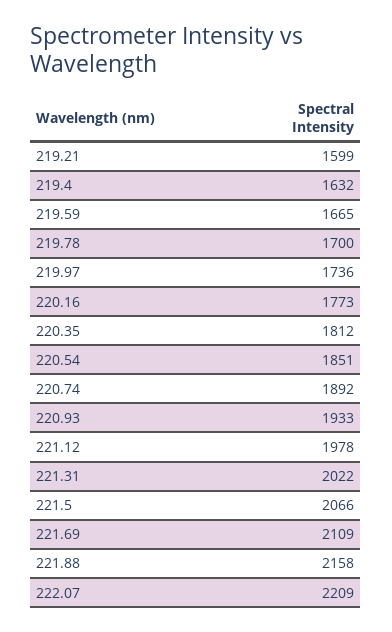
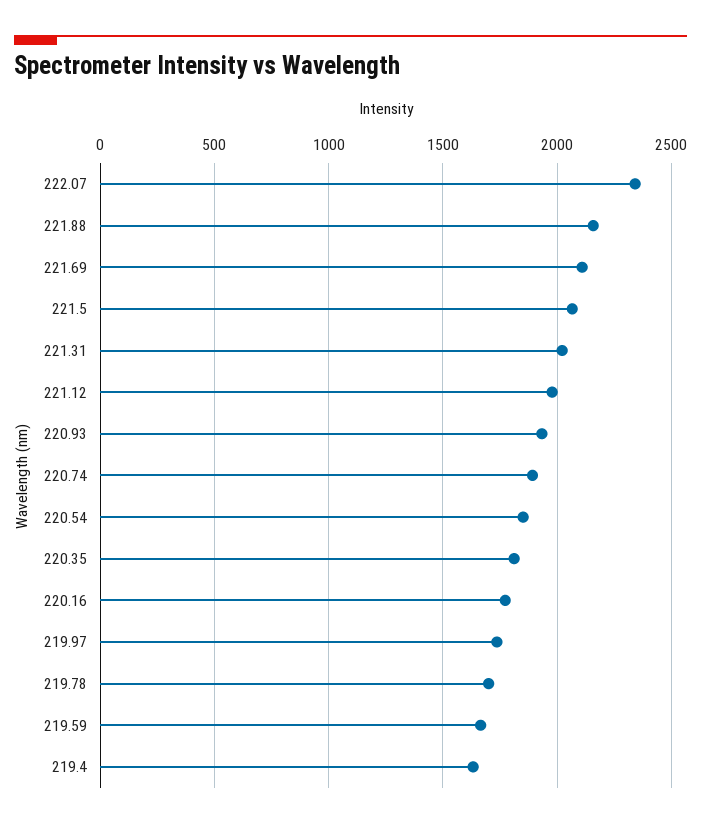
  {
-   "219.21": 1599,
    "219.4": 1632,
    "219.59": 1665,
    "219.78": 1700,
    "219.97": 1736,
    "220.16": 1773,
    "220.35": 1812,
    "220.54": 1851,
    "220.74": 1892,
    "220.93": 1933,
    "221.12": 1978,
    "221.31": 2022,
    "221.5": 2066,
    "221.69": 2109,
    "221.88": 2158,
-   "222.07": 2209
+   "222.07": 2350
  }

